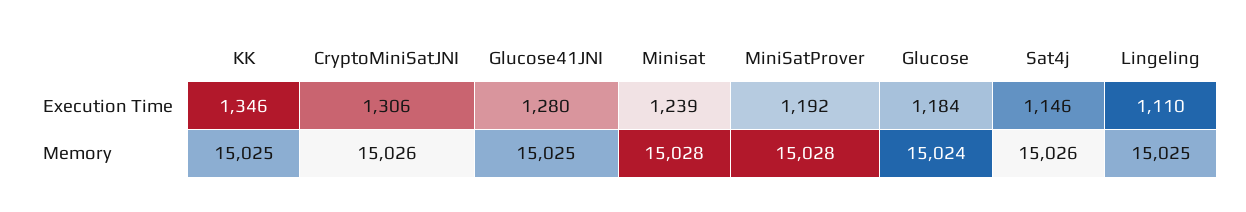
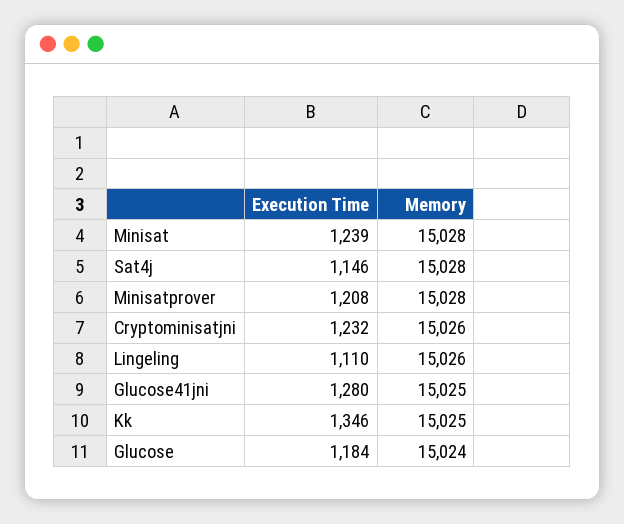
  {
    "KK": {
      "Execution Time": 1346,
      "Memory": 15025
    },
    "CryptoMiniSatJNI": {
-     "Execution Time": 1306,
+     "Execution Time": 1232,
      "Memory": 15026
    },
    "Glucose41JNI": {
      "Execution Time": 1280,
      "Memory": 15025
    },
    "Minisat": {
      "Execution Time": 1239,
      "Memory": 15028
    },
    "MiniSatProver": {
-     "Execution Time": 1192,
+     "Execution Time": 1208,
      "Memory": 15028
    },
    "Glucose": {
      "Execution Time": 1184,
      "Memory": 15024
    },
    "Sat4j": {
      "Execution Time": 1146,
-     "Memory": 15026
+     "Memory": 15028
    },
    "Lingeling": {
      "Execution Time": 1110,
-     "Memory": 15025
+     "Memory": 15026
    }
  }

